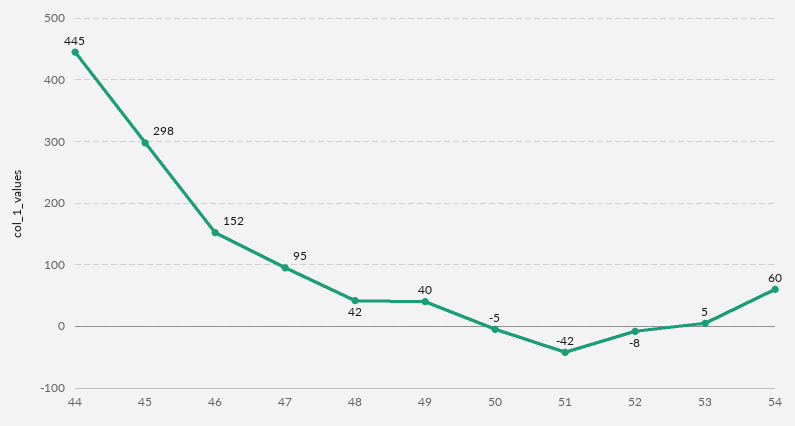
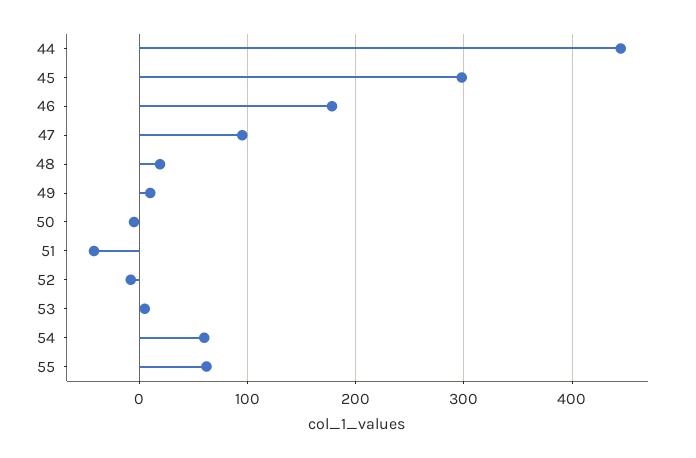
  {
    "44": 445,
    "45": 298,
-   "46": 152,
+   "46": 180,
    "47": 95,
-   "48": 42,
+   "48": 20,
-   "49": 40,
+   "49": 10,
    "50": -5,
    "51": -42,
    "52": -8,
    "53": 5,
-   "54": 60
+   "54": 60,
+   "55": 60
  }

